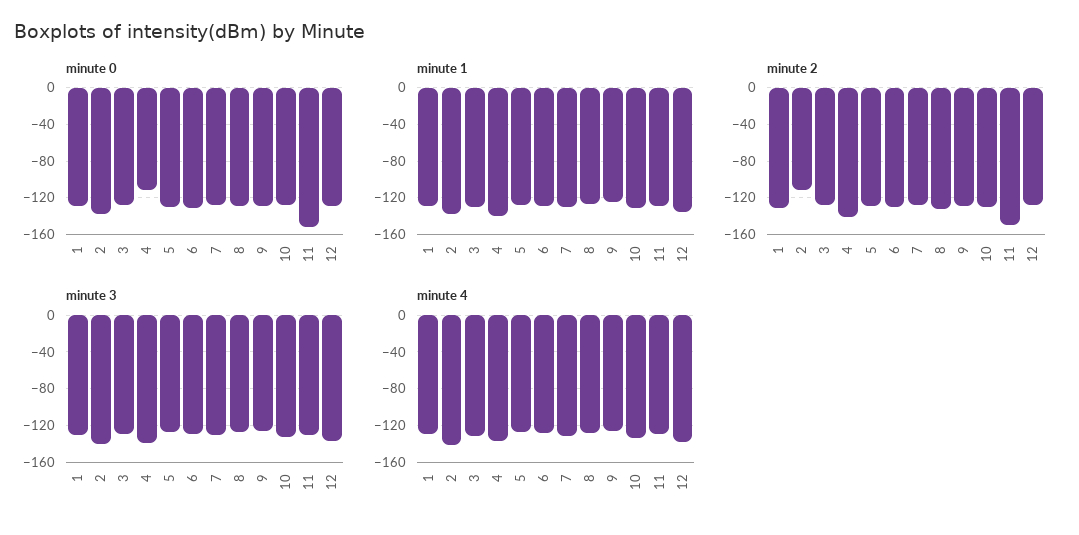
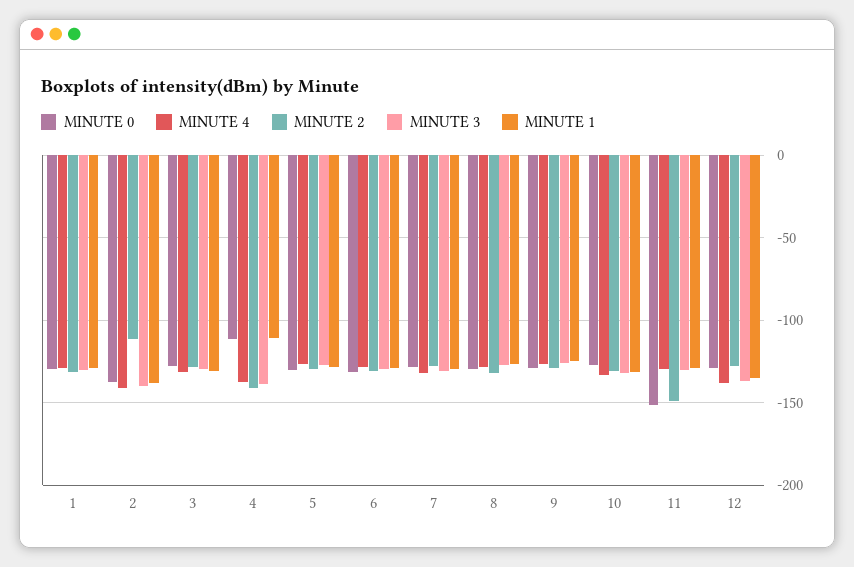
  {
    "minute 0": {
      "1": -130,
      "2": -135,
      "3": -130,
      "4": -110,
      "5": -130,
      "6": -130,
      "7": -130,
      "8": -130,
      "9": -130,
      "10": -125,
      "11": -150,
      "12": -130
    },
    "minute 1": {
      "1": -130,
      "2": -140,
      "3": -130,
-     "4": -140,
+     "4": -110,
      "5": -130,
      "6": -130,
      "7": -130,
      "8": -125,
      "9": -125,
      "10": -130,
      "11": -130,
      "12": -135
    },
    "minute 2": {
      "1": -130,
      "2": -110,
      "3": -130,
      "4": -140,
      "5": -130,
      "6": -130,
      "7": -130,
      "8": -130,
      "9": -130,
      "10": -130,
      "11": -150,
      "12": -130
    },
    "minute 3": {
      "1": -130,
      "2": -140,
      "3": -130,
      "4": -140,
      "5": -125,
      "6": -130,
      "7": -130,
      "8": -125,
      "9": -125,
      "10": -130,
      "11": -130,
      "12": -135
    },
    "minute 4": {
      "1": -130,
      "2": -140,
      "3": -130,
      "4": -135,
      "5": -125,
      "6": -130,
      "7": -130,
      "8": -130,
      "9": -125,
      "10": -135,
      "11": -130,
      "12": -140
    }
  }

